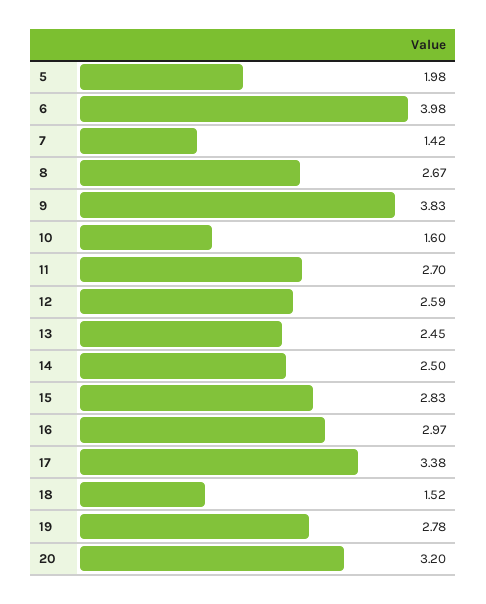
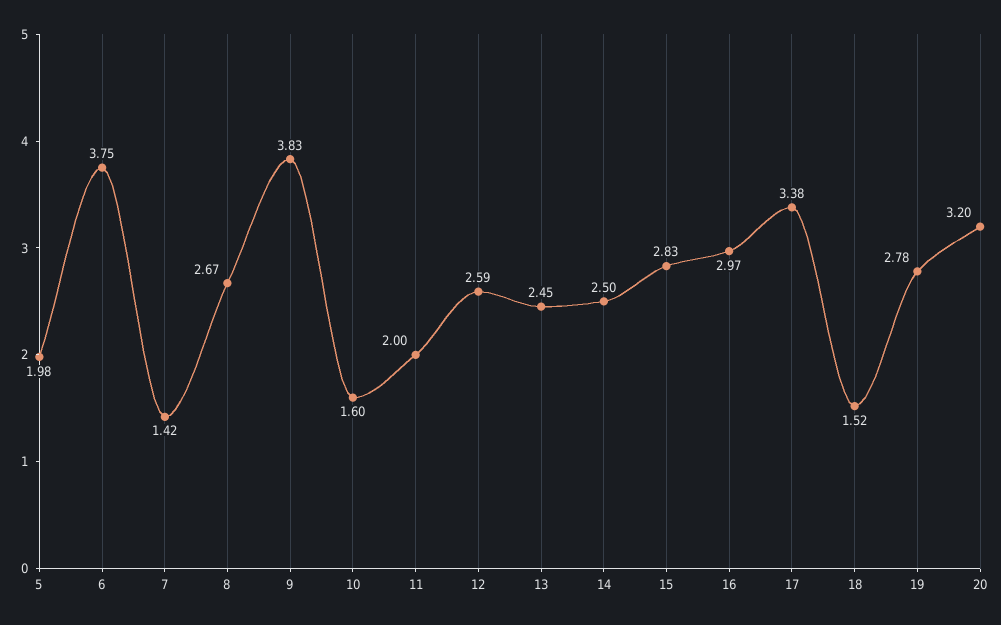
  {
    "5": 1.98,
-   "6": 3.98,
+   "6": 3.75,
    "7": 1.42,
    "8": 2.67,
    "9": 3.83,
    "10": 1.6,
-   "11": 2.7,
+   "11": 2,
    "12": 2.59,
    "13": 2.45,
    "14": 2.5,
    "15": 2.83,
    "16": 2.97,
    "17": 3.38,
    "18": 1.52,
    "19": 2.78,
    "20": 3.2
  }

